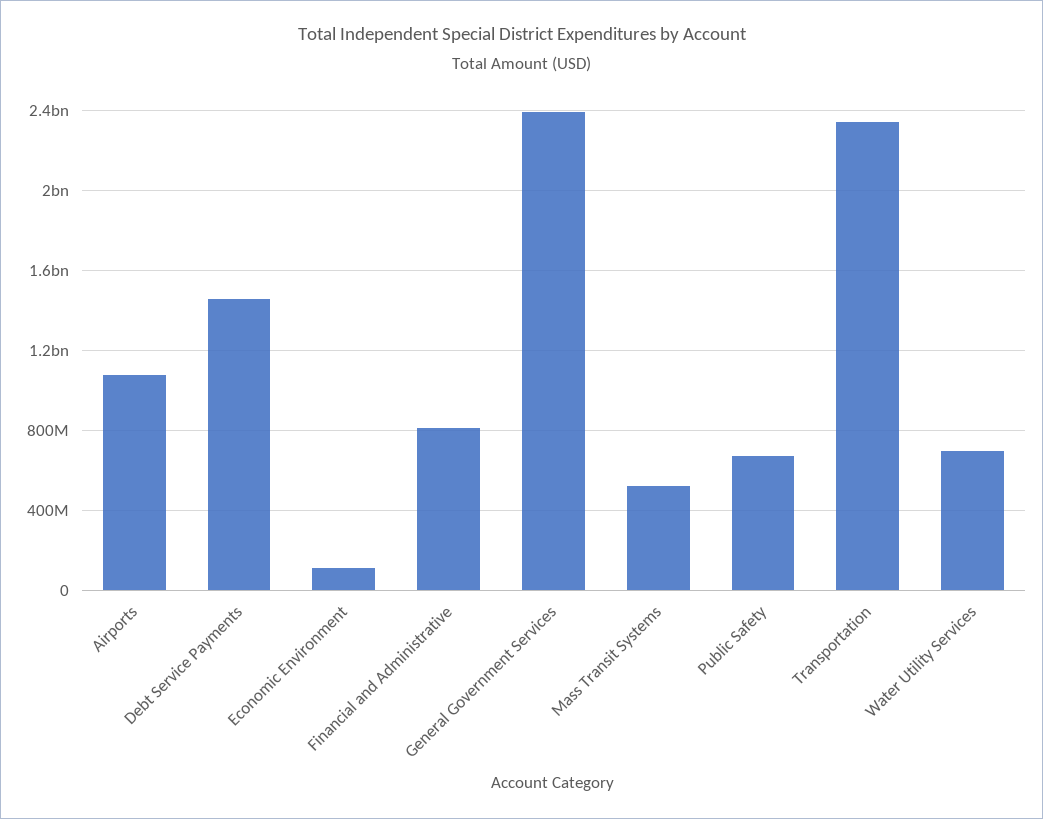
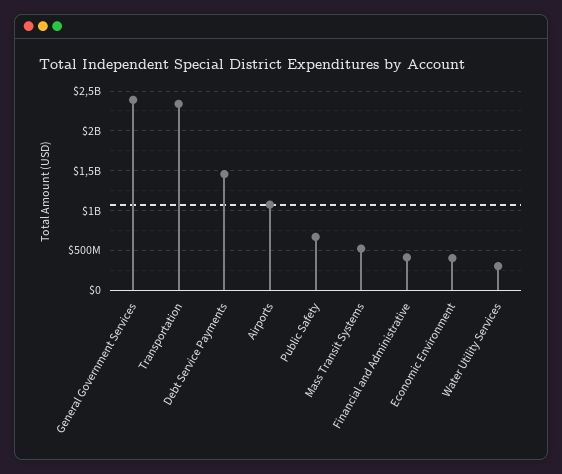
  {
    "Airports": 1100000000,
    "Debt Service Payments": 1450000000,
-   "Economic Environment": 100000000,
+   "Economic Environment": 400000000,
-   "Financial and Administrative": 800000000,
+   "Financial and Administrative": 400000000,
    "General Government Services": 2400000000,
    "Mass Transit Systems": 500000000,
    "Public Safety": 650000000,
    "Transportation": 2350000000,
-   "Water Utility Services": 700000000
+   "Water Utility Services": 300000000
  }

